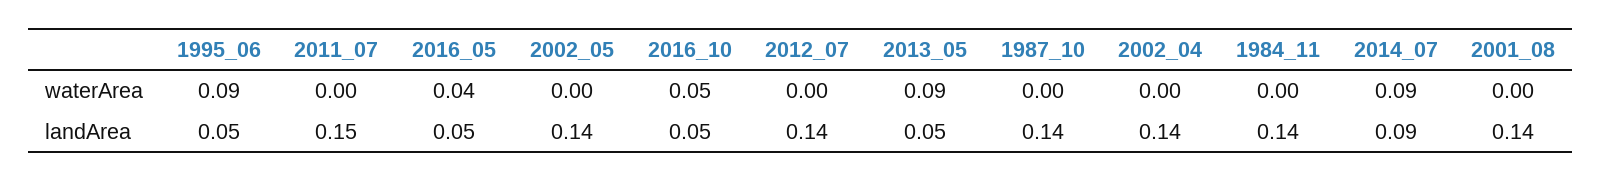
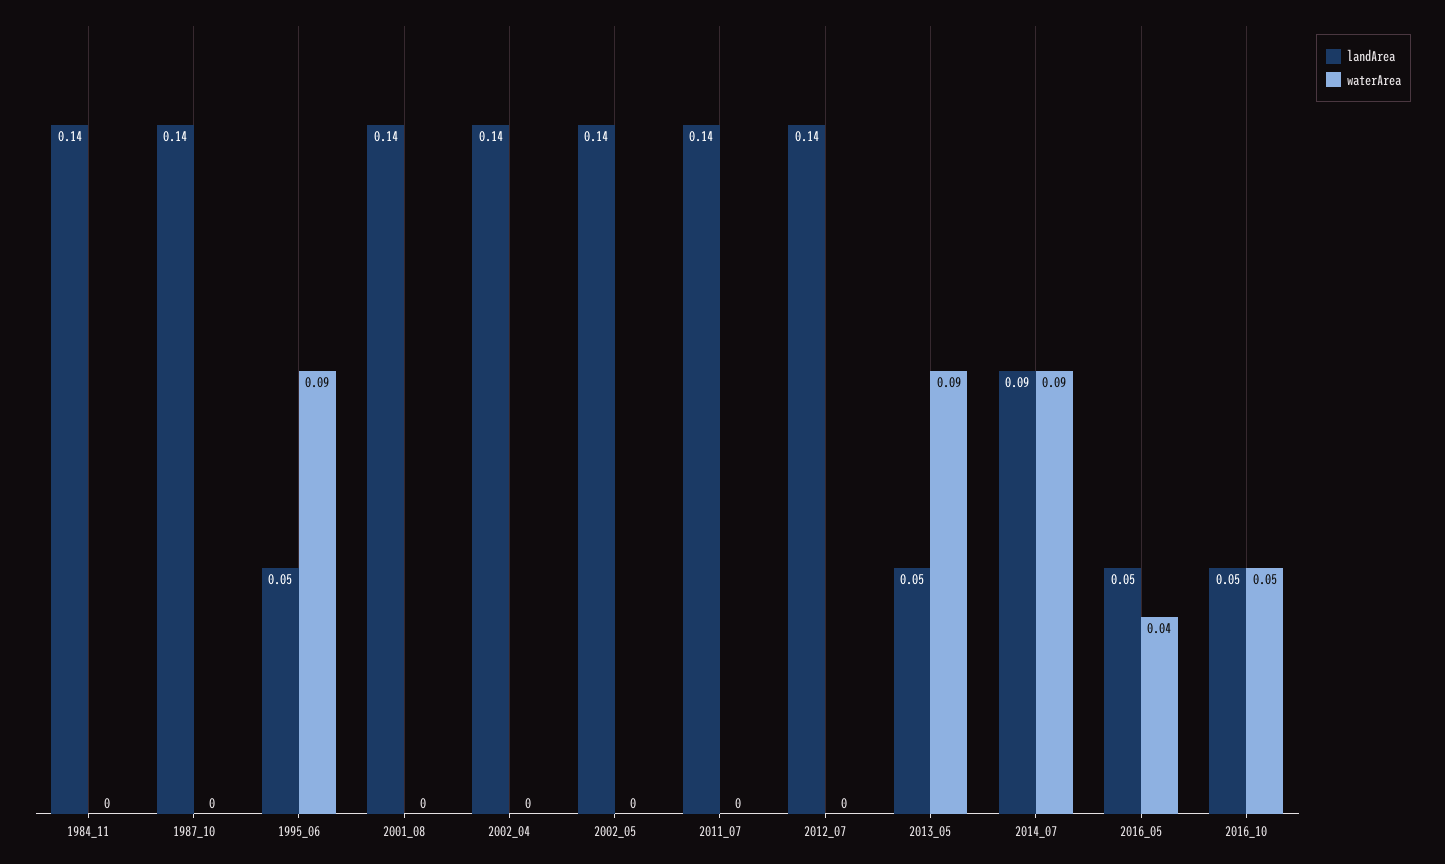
  {
    "waterArea": {
      "1995_06": 0.09,
      "2011_07": 0,
      "2016_05": 0.04,
      "2002_05": 0,
      "2016_10": 0.05,
      "2012_07": 0,
      "2013_05": 0.09,
      "1987_10": 0,
      "2002_04": 0,
      "1984_11": 0,
      "2014_07": 0.09,
      "2001_08": 0
    },
    "landArea": {
      "1995_06": 0.05,
-     "2011_07": 0.15,
+     "2011_07": 0.14,
      "2016_05": 0.05,
      "2002_05": 0.14,
      "2016_10": 0.05,
      "2012_07": 0.14,
      "2013_05": 0.05,
      "1987_10": 0.14,
      "2002_04": 0.14,
      "1984_11": 0.14,
      "2014_07": 0.09,
      "2001_08": 0.14
    }
  }

